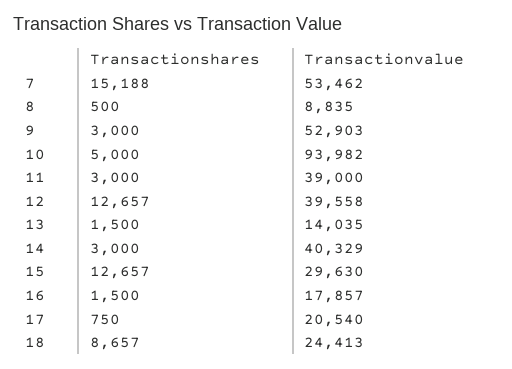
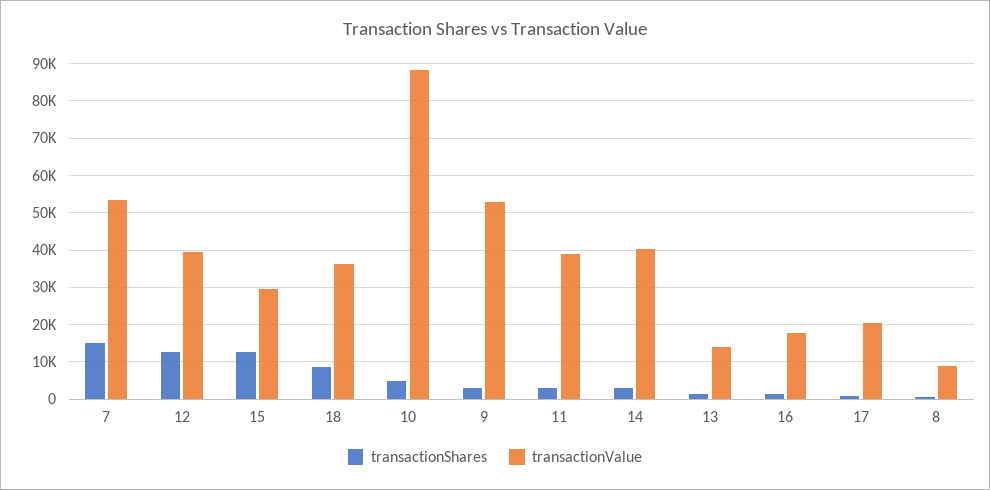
  {
    "Transactionshares": {
      "7": 15188,
      "8": 500,
      "9": 3000,
      "10": 5000,
      "11": 3000,
      "12": 12657,
      "13": 1500,
      "14": 3000,
      "15": 12657,
      "16": 1500,
      "17": 750,
      "18": 8657
    },
    "Transactionvalue": {
      "7": 53462,
      "8": 8835,
      "9": 52903,
-     "10": 93982,
+     "10": 88000,
      "11": 39000,
      "12": 39558,
      "13": 14035,
      "14": 40329,
      "15": 29630,
      "16": 17857,
      "17": 20540,
-     "18": 24413
+     "18": 36000
    }
  }

